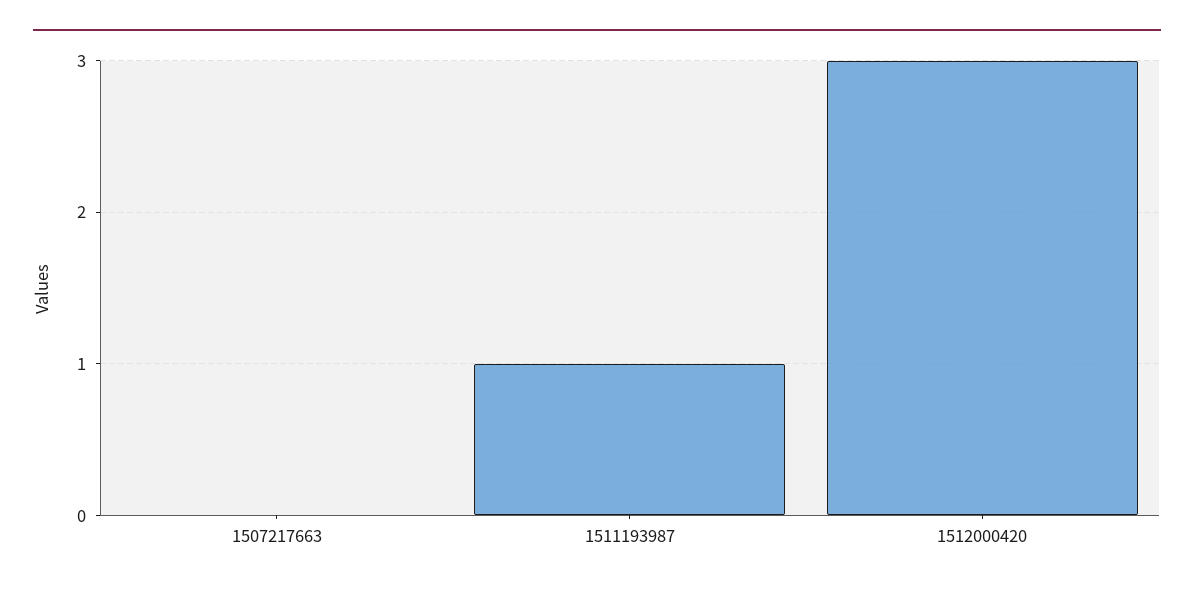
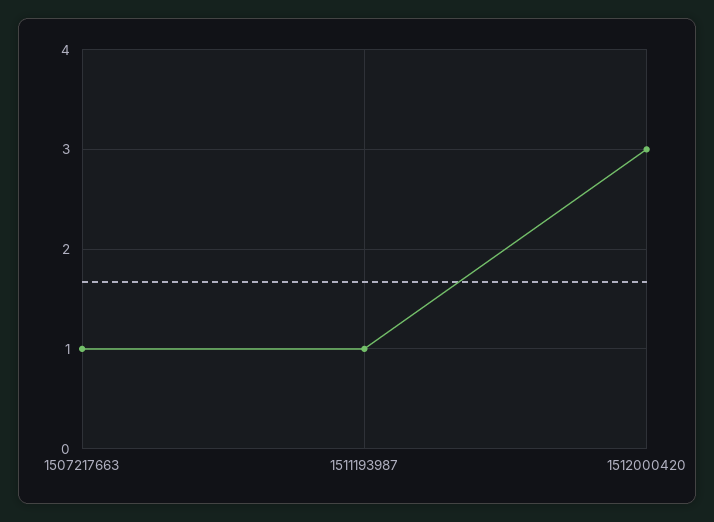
  {
-   "1507217663": 0,
+   "1507217663": 1,
    "1511193987": 1,
    "1512000420": 3
  }

